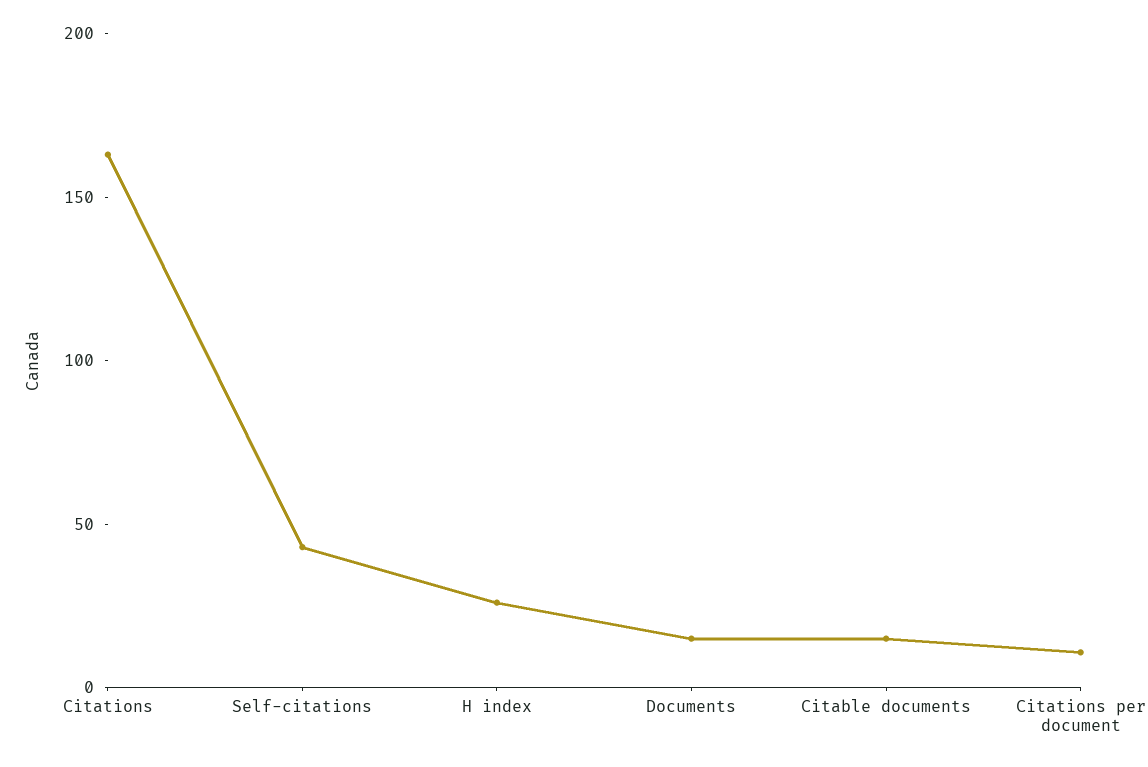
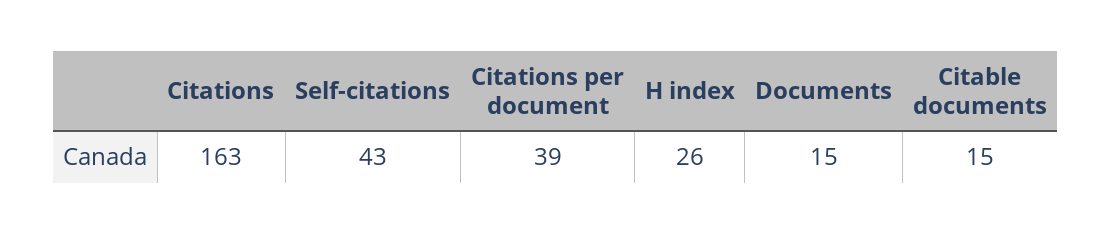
  {
    "Citations": 163,
    "Self-citations": 43,
    "H index": 26,
    "Documents": 15,
    "Citable documents": 15,
-   "Citations per document": 10
+   "Citations per document": 39
  }

